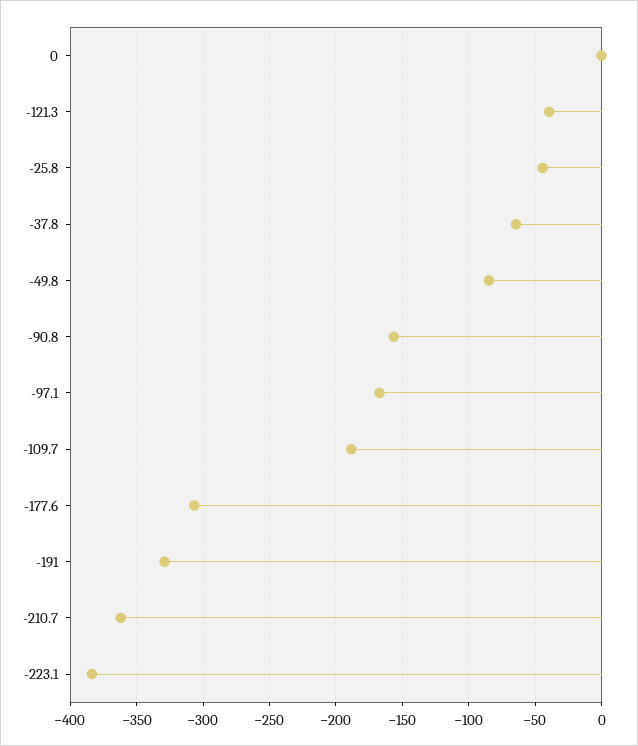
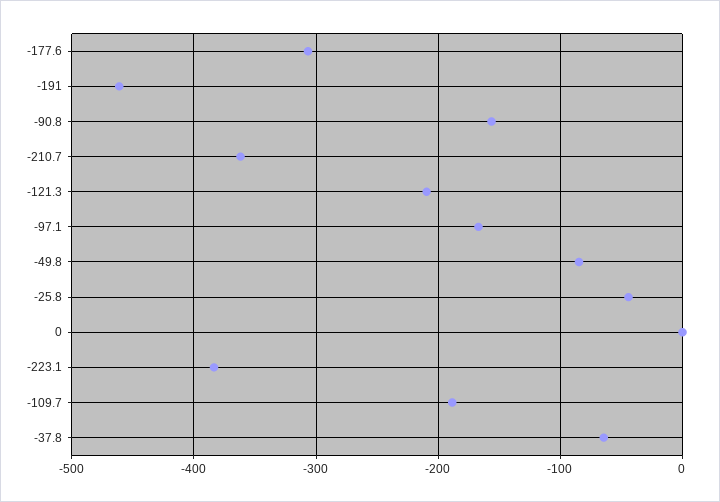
  {
    "0": 0,
-   "-121.3": -40,
+   "-121.3": -210,
    "-25.8": -45,
    "-37.8": -65,
    "-49.8": -85,
    "-90.8": -155,
    "-97.1": -165,
    "-109.7": -190,
    "-177.6": -305,
-   "-191": -330,
+   "-191": -460,
    "-210.7": -360,
    "-223.1": -385
  }

